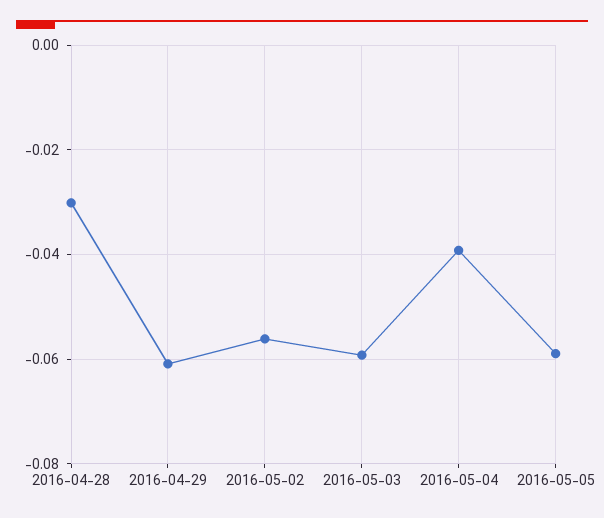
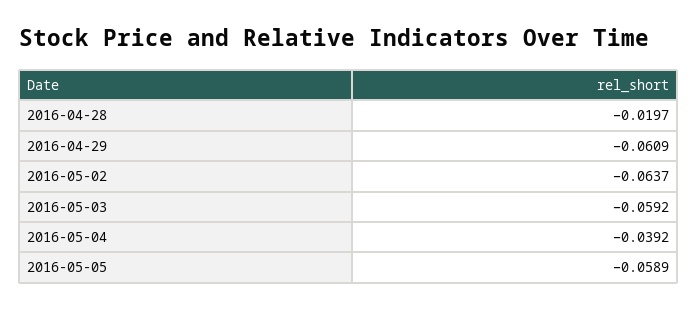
  {
-   "2016-04-28": -0.03,
+   "2016-04-28": -0.0197,
    "2016-04-29": -0.0609,
-   "2016-05-02": -0.056,
+   "2016-05-02": -0.0637,
    "2016-05-03": -0.0592,
    "2016-05-04": -0.0392,
    "2016-05-05": -0.0589
  }

